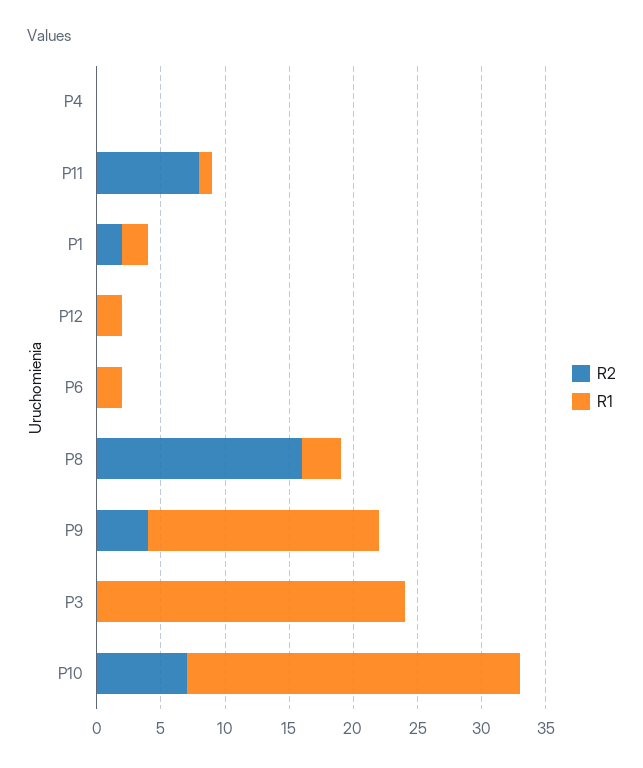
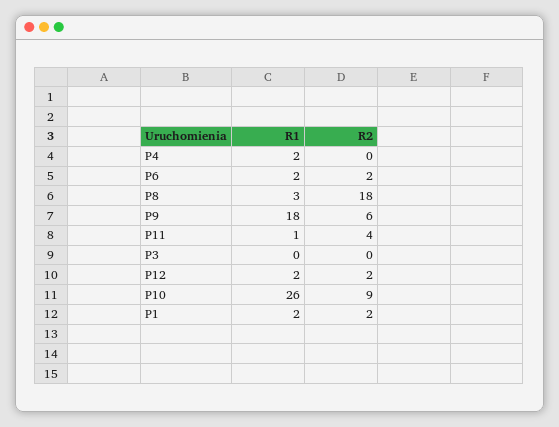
  {
    "R2": {
      "P4": 0,
-     "P11": 8,
+     "P11": 4,
      "P1": 2,
-     "P12": 0,
+     "P12": 2,
-     "P6": 0,
+     "P6": 2,
-     "P8": 16,
+     "P8": 18,
-     "P9": 4,
+     "P9": 6,
      "P3": 0,
-     "P10": 7
+     "P10": 9
    },
    "R1": {
-     "P4": 0,
+     "P4": 2,
      "P11": 1,
      "P1": 2,
      "P12": 2,
      "P6": 2,
      "P8": 3,
      "P9": 18,
-     "P3": 24,
+     "P3": 0,
      "P10": 26
    }
  }

